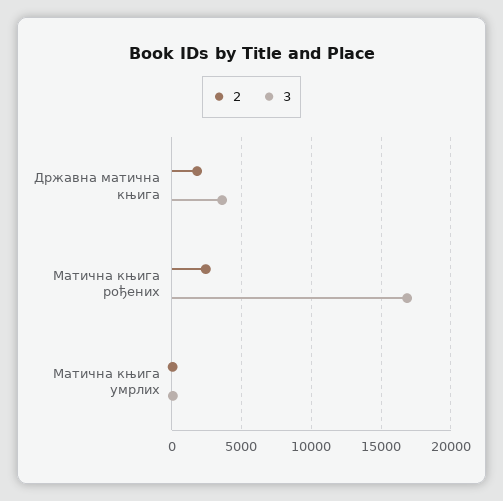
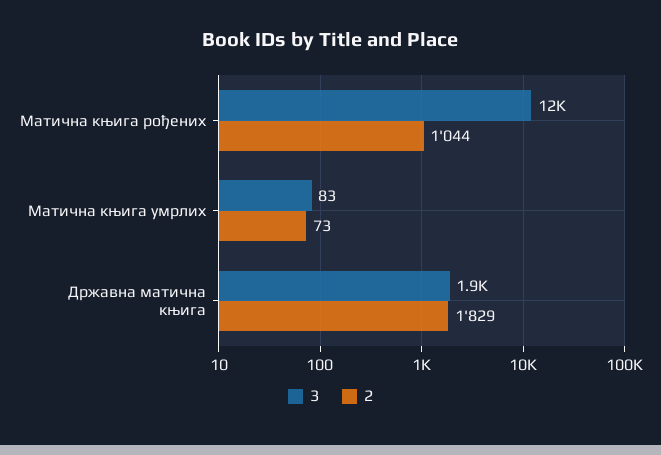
  {
    "2": {
      "Државна матична књига": 1829,
-     "Матична књига рођених": 2500,
+     "Матична књига рођених": 1044,
      "Матична књига умрлих": 73
    },
    "3": {
-     "Државна матична књига": 3500,
+     "Државна матична књига": 1900,
-     "Матична књига рођених": 17000,
+     "Матична књига рођених": 12000,
      "Матична књига умрлих": 83
    }
  }

